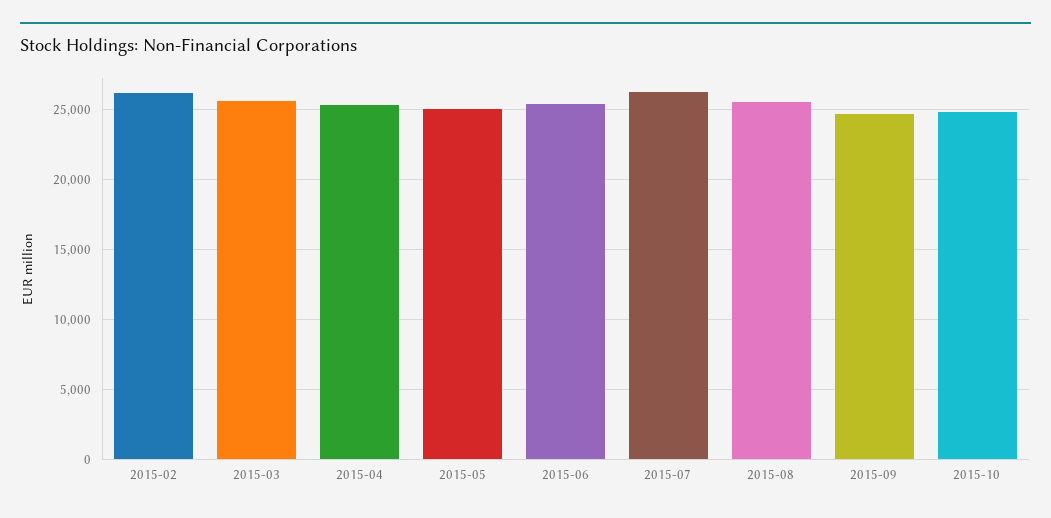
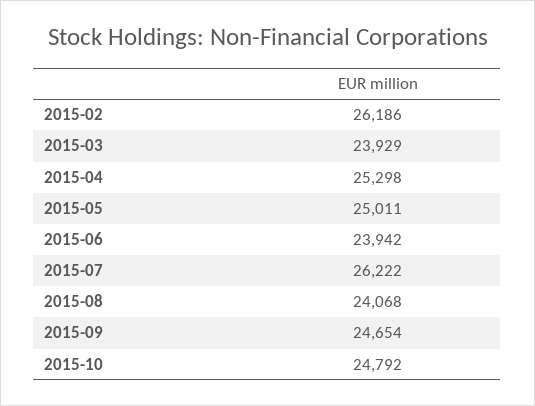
  {
    "2015-02": 26186,
-   "2015-03": 25500,
+   "2015-03": 23929,
    "2015-04": 25298,
    "2015-05": 25011,
-   "2015-06": 25500,
+   "2015-06": 23942,
    "2015-07": 26222,
-   "2015-08": 25500,
+   "2015-08": 24068,
    "2015-09": 24654,
    "2015-10": 24792
  }

